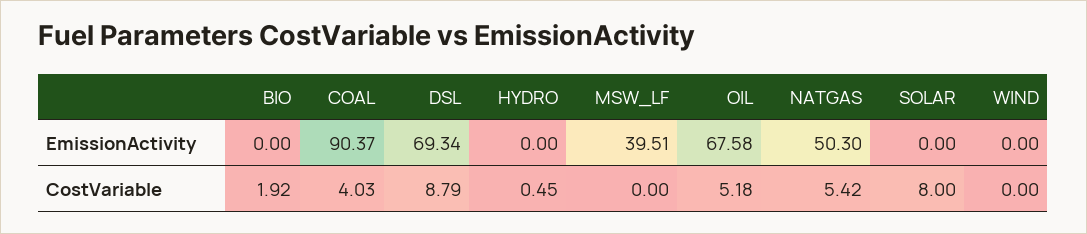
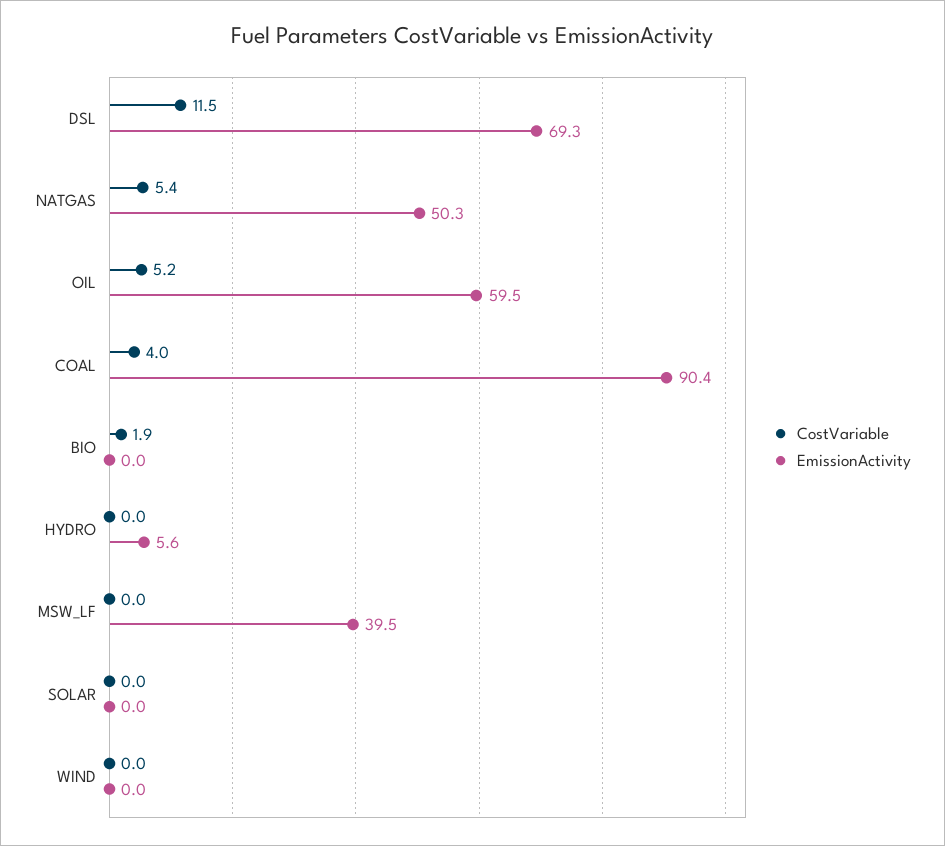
  {
    "EmissionActivity": {
      "BIO": 0,
      "COAL": 90.37,
      "DSL": 69.34,
-     "HYDRO": 0,
+     "HYDRO": 5.6,
      "MSW_LF": 39.51,
-     "OIL": 67.58,
+     "OIL": 59.5,
      "NATGAS": 50.3,
      "SOLAR": 0,
      "WIND": 0
    },
    "CostVariable": {
      "BIO": 1.92,
      "COAL": 4.03,
-     "DSL": 8.79,
+     "DSL": 11.5,
-     "HYDRO": 0.45,
+     "HYDRO": 0,
      "MSW_LF": 0,
      "OIL": 5.18,
      "NATGAS": 5.42,
-     "SOLAR": 8,
+     "SOLAR": 0,
      "WIND": 0
    }
  }

